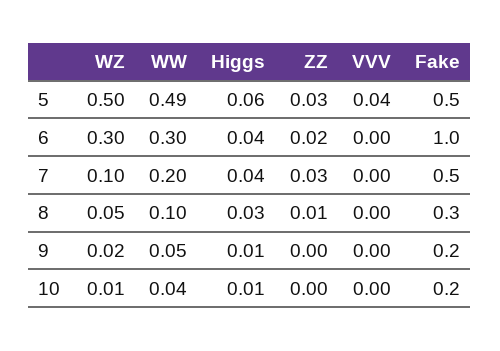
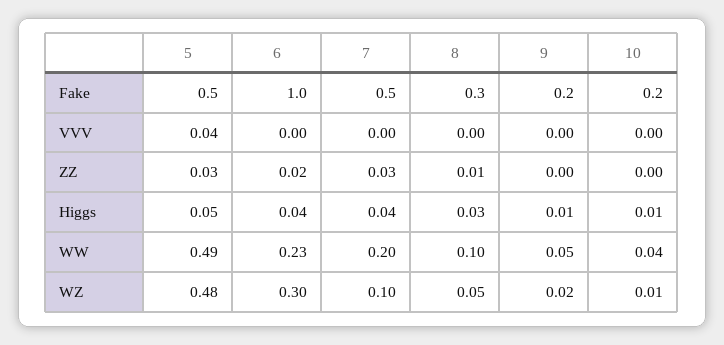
  {
    "WZ": {
-     "5": 0.5,
+     "5": 0.48,
      "6": 0.3,
      "7": 0.1,
      "8": 0.05,
      "9": 0.02,
      "10": 0.01
    },
    "WW": {
      "5": 0.49,
-     "6": 0.3,
+     "6": 0.23,
      "7": 0.2,
      "8": 0.1,
      "9": 0.05,
      "10": 0.04
    },
    "Higgs": {
-     "5": 0.06,
+     "5": 0.05,
      "6": 0.04,
      "7": 0.04,
      "8": 0.03,
      "9": 0.01,
      "10": 0.01
    },
    "ZZ": {
      "5": 0.03,
      "6": 0.02,
      "7": 0.03,
      "8": 0.01,
      "9": 0,
      "10": 0
    },
    "VVV": {
      "5": 0.04,
      "6": 0,
      "7": 0,
      "8": 0,
      "9": 0,
      "10": 0
    },
    "Fake": {
      "5": 0.5,
      "6": 1,
      "7": 0.5,
      "8": 0.3,
      "9": 0.2,
      "10": 0.2
    }
  }

